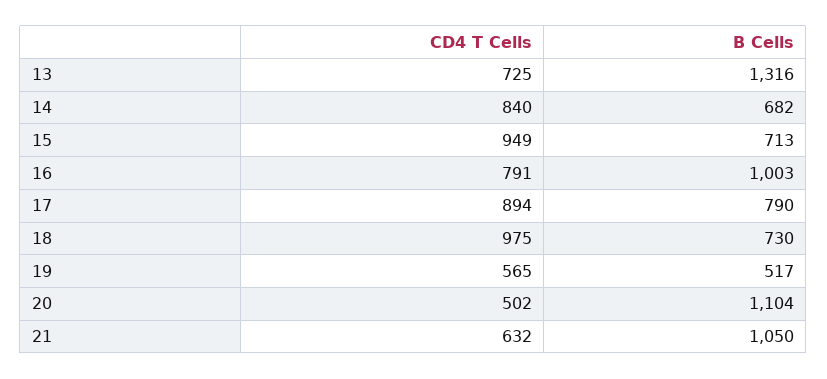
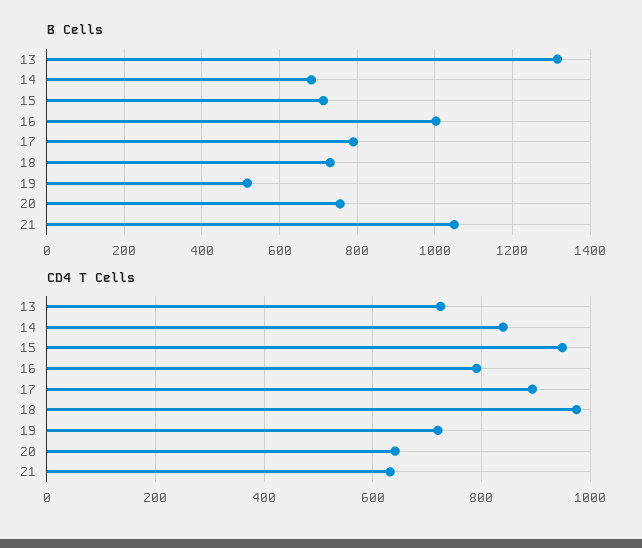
  {
    "CD4 T Cells": {
      "13": 725,
      "14": 840,
      "15": 949,
      "16": 791,
      "17": 894,
      "18": 975,
-     "19": 565,
+     "19": 720,
-     "20": 502,
+     "20": 640,
      "21": 632
    },
    "B Cells": {
      "13": 1316,
      "14": 682,
      "15": 713,
      "16": 1003,
      "17": 790,
      "18": 730,
      "19": 517,
-     "20": 1104,
+     "20": 760,
      "21": 1050
    }
  }

